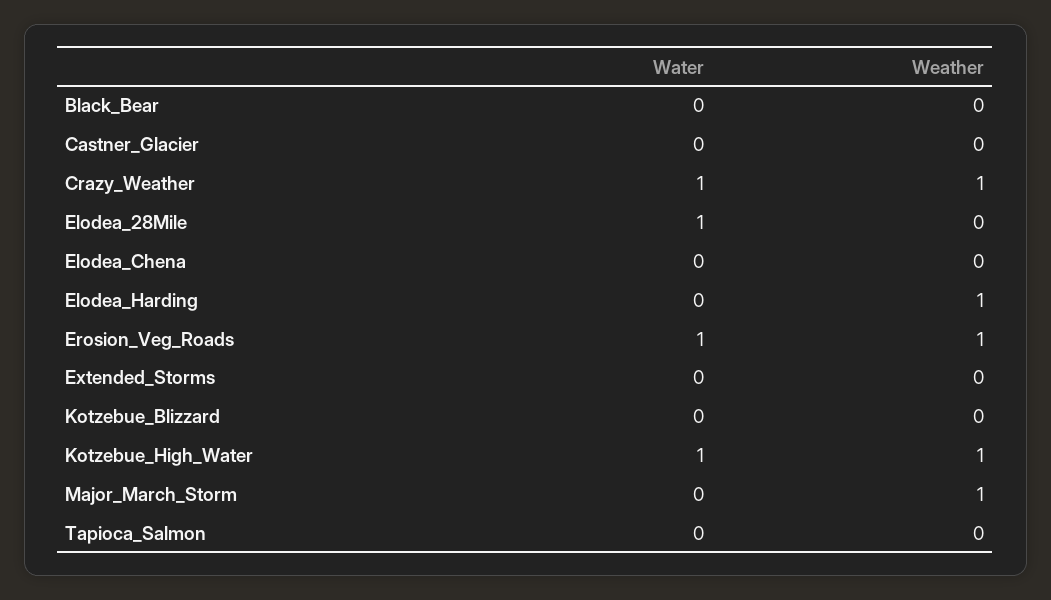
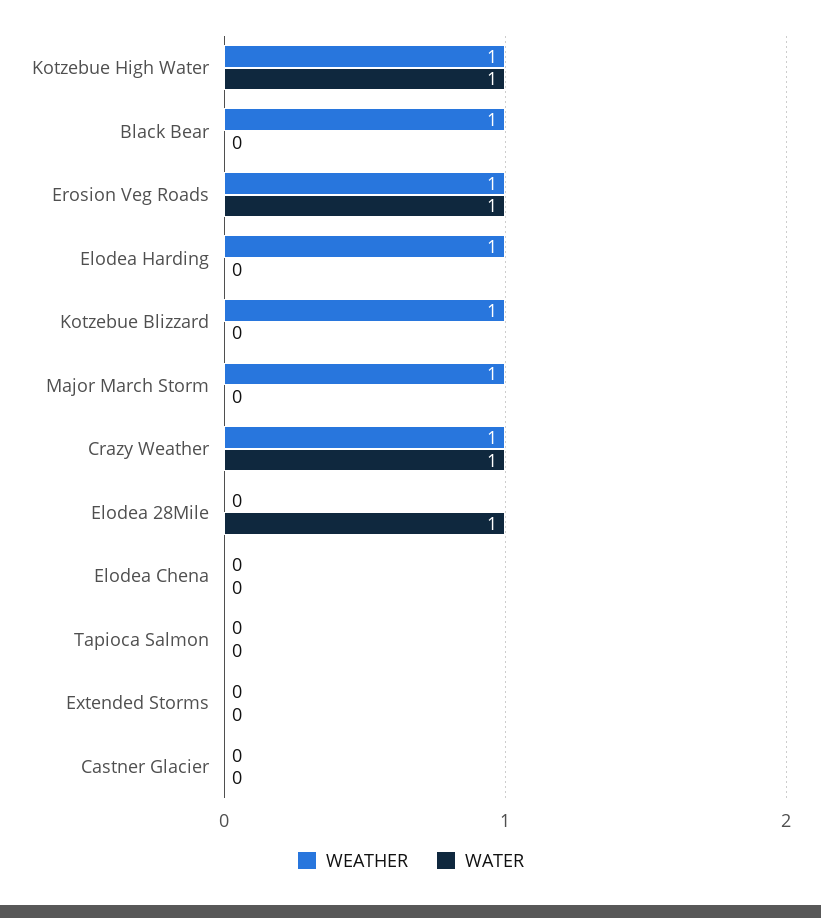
  {
    "Water": {
      "Black_Bear": 0,
      "Castner_Glacier": 0,
      "Crazy_Weather": 1,
      "Elodea_28Mile": 1,
      "Elodea_Chena": 0,
      "Elodea_Harding": 0,
      "Erosion_Veg_Roads": 1,
      "Extended_Storms": 0,
      "Kotzebue_Blizzard": 0,
      "Kotzebue_High_Water": 1,
      "Major_March_Storm": 0,
      "Tapioca_Salmon": 0
    },
    "Weather": {
-     "Black_Bear": 0,
+     "Black_Bear": 1,
      "Castner_Glacier": 0,
      "Crazy_Weather": 1,
      "Elodea_28Mile": 0,
      "Elodea_Chena": 0,
      "Elodea_Harding": 1,
      "Erosion_Veg_Roads": 1,
      "Extended_Storms": 0,
-     "Kotzebue_Blizzard": 0,
+     "Kotzebue_Blizzard": 1,
      "Kotzebue_High_Water": 1,
      "Major_March_Storm": 1,
      "Tapioca_Salmon": 0
    }
  }

